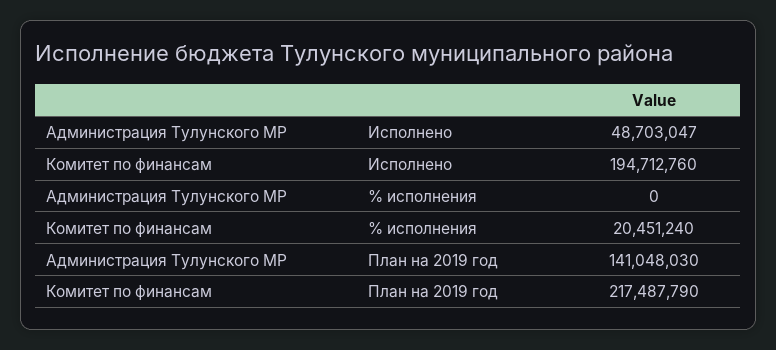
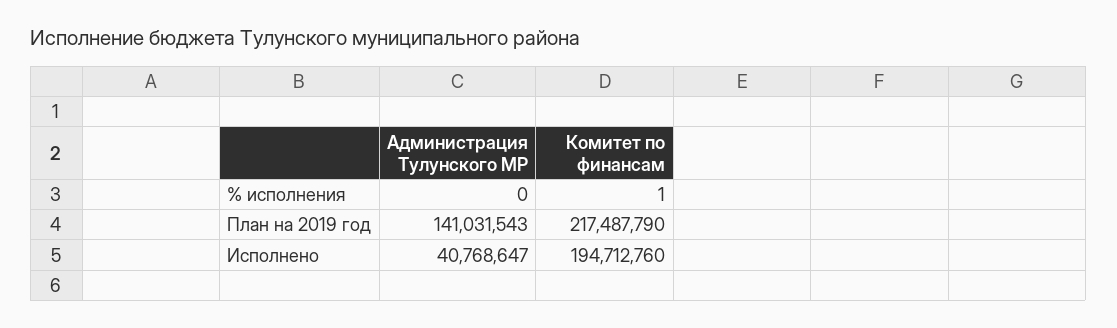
  {
    "Администрация Тулунского МР": {
-     "Исполнено": 48703047,
+     "Исполнено": 40768647,
      "% исполнения": 0,
-     "План на 2019 год": 141048030
+     "План на 2019 год": 141031543
    },
    "Комитет по финансам": {
      "Исполнено": 194712760,
-     "% исполнения": 20451240,
+     "% исполнения": 1,
      "План на 2019 год": 217487790
    }
  }

